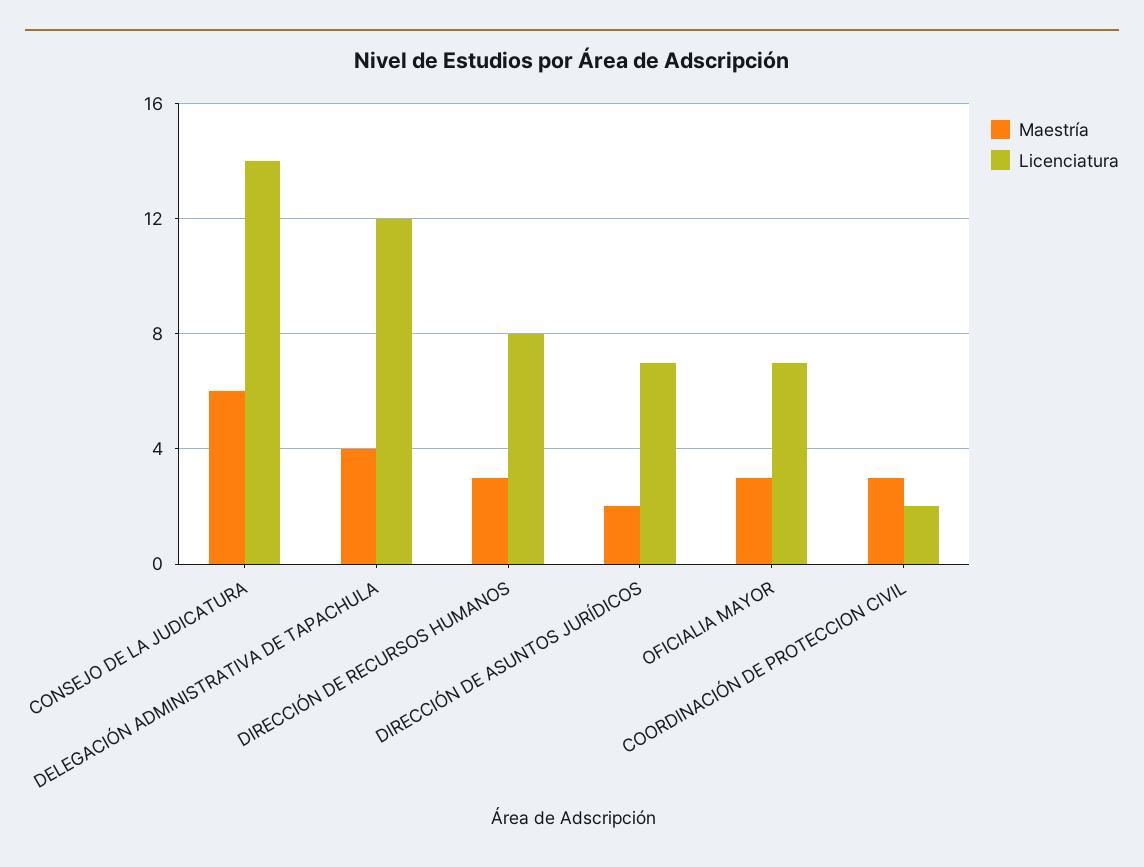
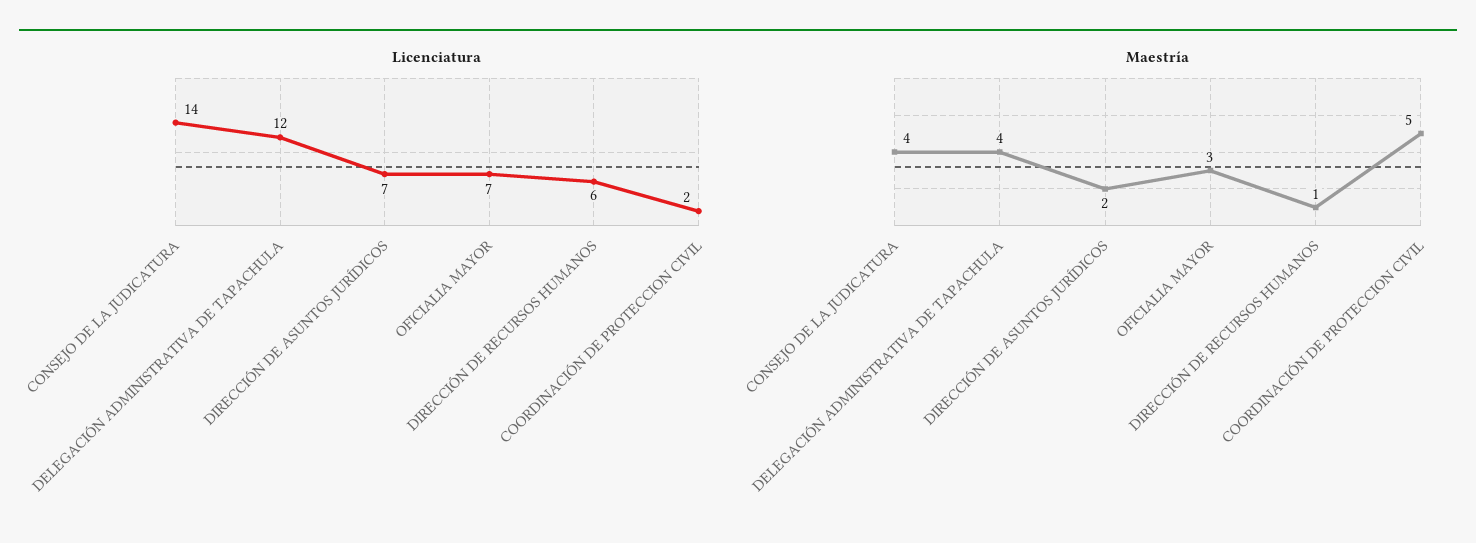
  {
    "Maestría": {
-     "CONSEJO DE LA JUDICATURA": 6,
+     "CONSEJO DE LA JUDICATURA": 4,
      "DELEGACIÓN ADMINISTRATIVA DE TAPACHULA": 4,
-     "DIRECCIÓN DE RECURSOS HUMANOS": 3,
+     "DIRECCIÓN DE RECURSOS HUMANOS": 1,
      "DIRECCIÓN DE ASUNTOS JURÍDICOS": 2,
      "OFICIALIA MAYOR": 3,
-     "COORDINACIÓN DE PROTECCION CIVIL": 3
+     "COORDINACIÓN DE PROTECCION CIVIL": 5
    },
    "Licenciatura": {
      "CONSEJO DE LA JUDICATURA": 14,
      "DELEGACIÓN ADMINISTRATIVA DE TAPACHULA": 12,
-     "DIRECCIÓN DE RECURSOS HUMANOS": 8,
+     "DIRECCIÓN DE RECURSOS HUMANOS": 6,
      "DIRECCIÓN DE ASUNTOS JURÍDICOS": 7,
      "OFICIALIA MAYOR": 7,
      "COORDINACIÓN DE PROTECCION CIVIL": 2
    }
  }

